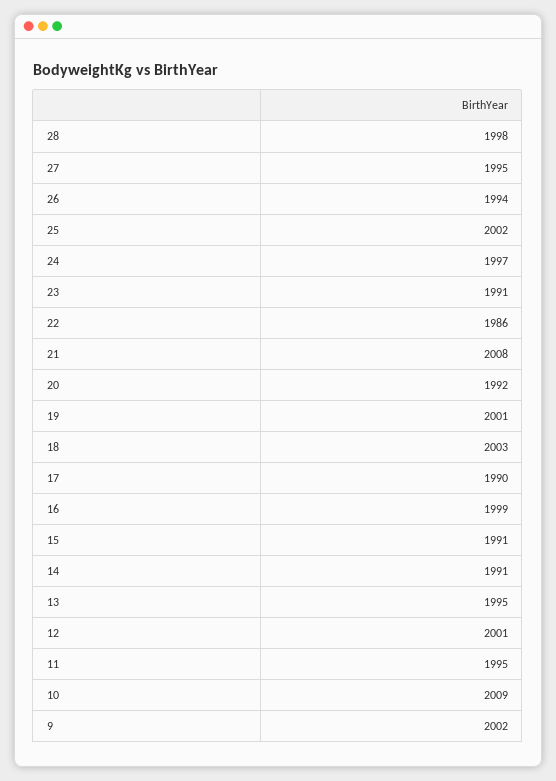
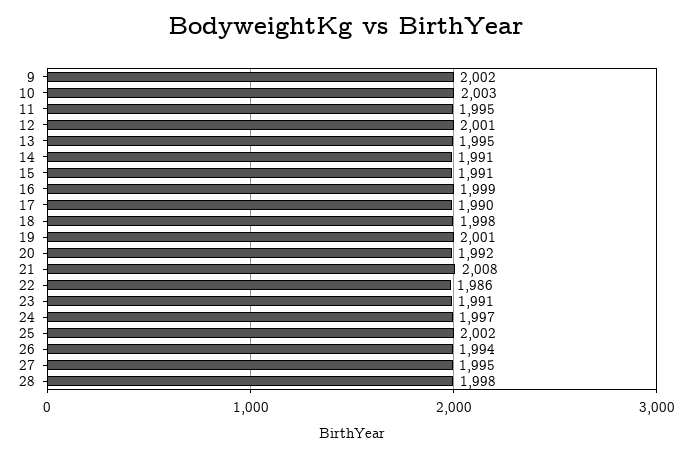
  {
    "28": 1998,
    "27": 1995,
    "26": 1994,
    "25": 2002,
    "24": 1997,
    "23": 1991,
    "22": 1986,
    "21": 2008,
    "20": 1992,
    "19": 2001,
-   "18": 2003,
+   "18": 1998,
    "17": 1990,
    "16": 1999,
    "15": 1991,
    "14": 1991,
    "13": 1995,
    "12": 2001,
    "11": 1995,
-   "10": 2009,
+   "10": 2003,
    "9": 2002
  }

